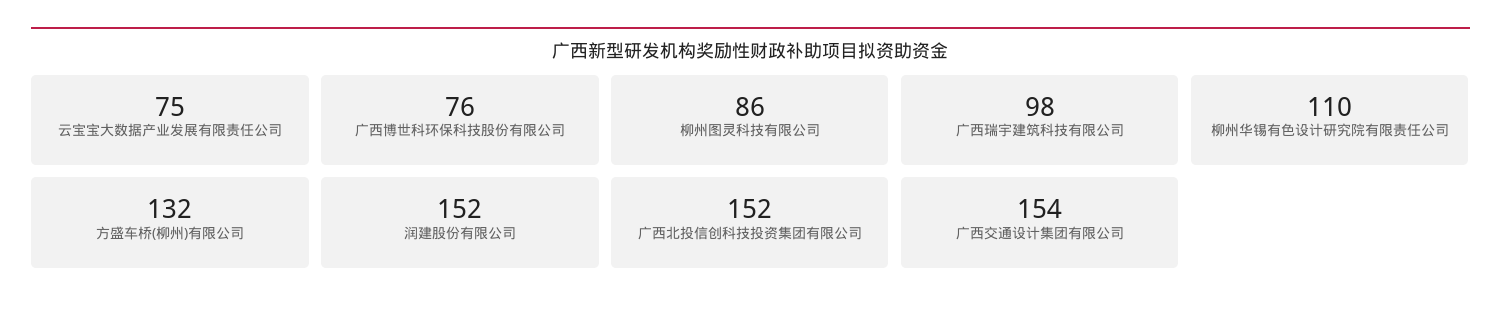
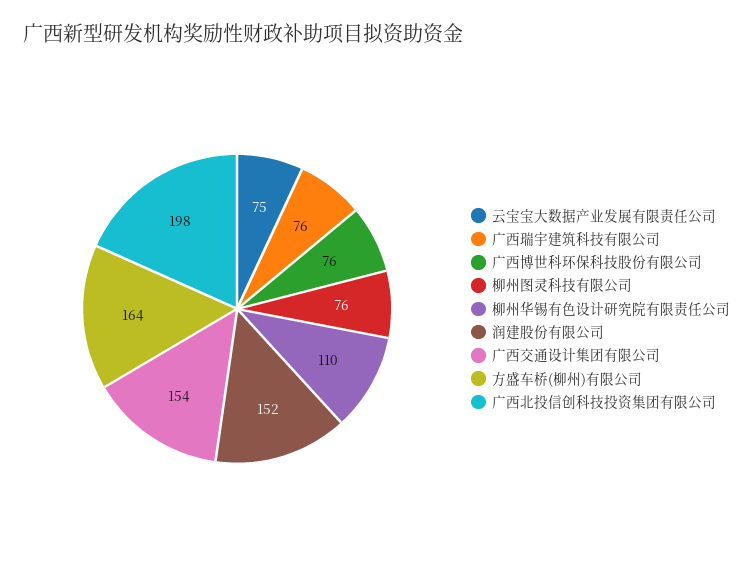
  {
    "云宝宝大数据产业发展有限责任公司": 75,
    "广西博世科环保科技股份有限公司": 76,
-   "柳州图灵科技有限公司": 86,
+   "柳州图灵科技有限公司": 76,
-   "广西瑞宇建筑科技有限公司": 98,
+   "广西瑞宇建筑科技有限公司": 76,
    "柳州华锡有色设计研究院有限责任公司": 110,
-   "方盛车桥(柳州)有限公司": 132,
+   "方盛车桥(柳州)有限公司": 164,
    "润建股份有限公司": 152,
-   "广西北投信创科技投资集团有限公司": 152,
+   "广西北投信创科技投资集团有限公司": 198,
    "广西交通设计集团有限公司": 154
  }

